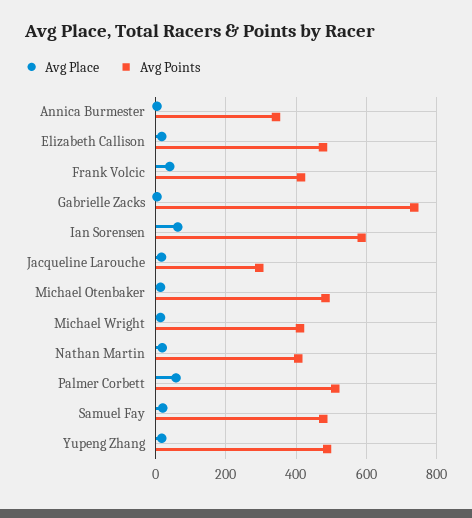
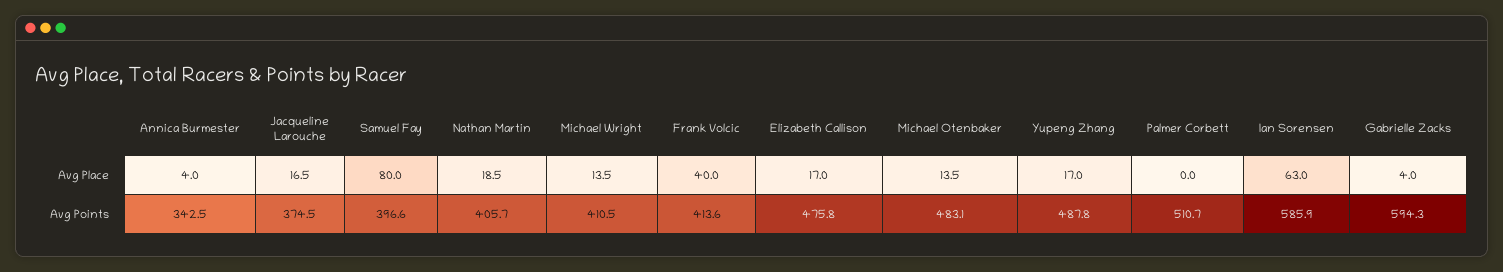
  {
    "Avg Place": {
      "Annica Burmester": 4,
      "Elizabeth Callison": 17,
      "Frank Volcic": 40,
      "Gabrielle Zacks": 4,
      "Ian Sorensen": 63,
      "Jacqueline Larouche": 16.5,
      "Michael Otenbaker": 13.5,
      "Michael Wright": 13.5,
      "Nathan Martin": 18.5,
-     "Palmer Corbett": 60,
+     "Palmer Corbett": 0,
-     "Samuel Fay": 20,
+     "Samuel Fay": 80,
      "Yupeng Zhang": 17
    },
    "Avg Points": {
      "Annica Burmester": 342.5,
      "Elizabeth Callison": 475.8,
      "Frank Volcic": 413.6,
-     "Gabrielle Zacks": 740,
+     "Gabrielle Zacks": 594.3,
      "Ian Sorensen": 585.9,
-     "Jacqueline Larouche": 300,
+     "Jacqueline Larouche": 374.5,
      "Michael Otenbaker": 483.1,
      "Michael Wright": 410.5,
      "Nathan Martin": 405.7,
      "Palmer Corbett": 510.7,
-     "Samuel Fay": 480,
+     "Samuel Fay": 396.6,
      "Yupeng Zhang": 487.8
    }
  }

